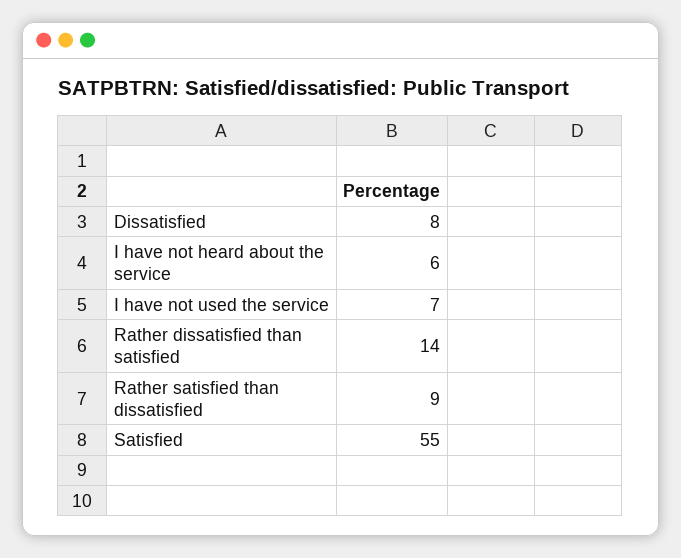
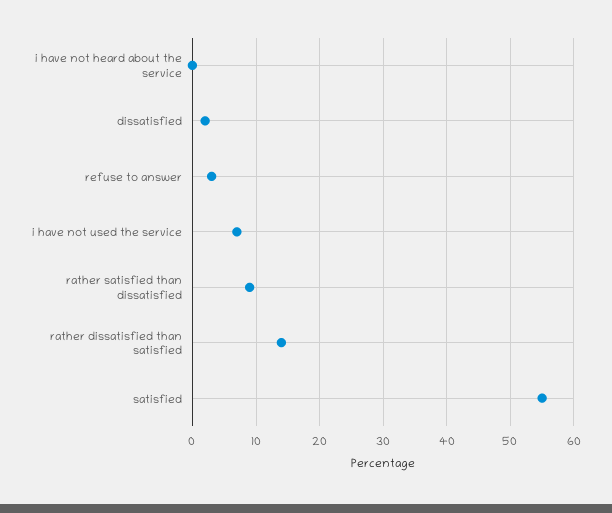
  {
-   "Dissatisfied": 8,
+   "Dissatisfied": 2,
-   "I have not heard about the service": 6,
+   "I have not heard about the service": 0,
    "I have not used the service": 7,
    "Rather dissatisfied than satisfied": 14,
    "Rather satisfied than dissatisfied": 9,
-   "Satisfied": 55
+   "Satisfied": 55,
+   "refuse to answer": 3
  }

